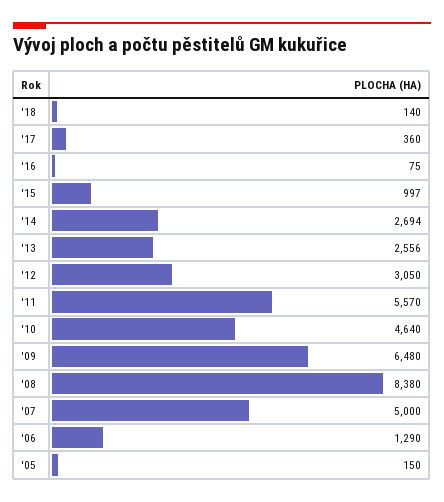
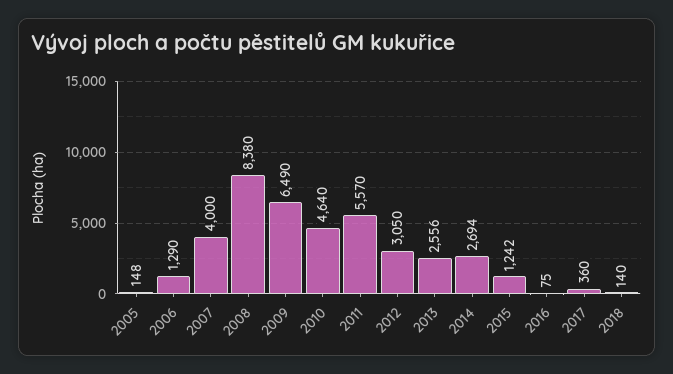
  {
    "'18": 140,
    "'17": 360,
    "'16": 75,
-   "'15": 997,
+   "'15": 1242,
    "'14": 2694,
    "'13": 2556,
    "'12": 3050,
    "'11": 5570,
    "'10": 4640,
-   "'09": 6480,
+   "'09": 6490,
    "'08": 8380,
-   "'07": 5000,
+   "'07": 4000,
    "'06": 1290,
-   "'05": 150
+   "'05": 148
  }

